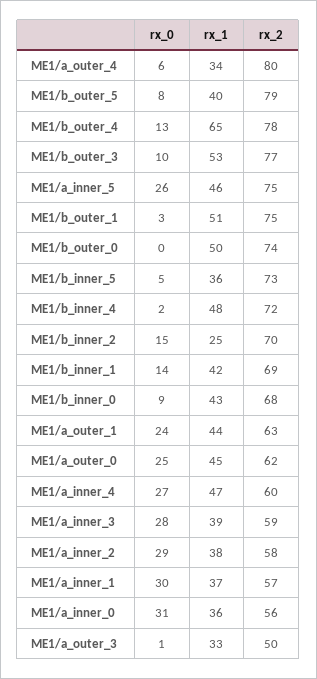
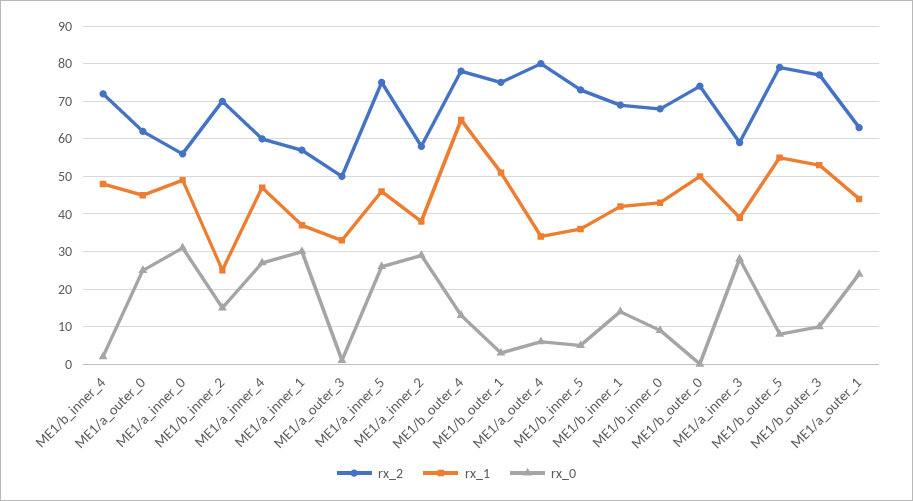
  {
    "rx_0": {
      "ME1/a_outer_4": 6,
      "ME1/b_outer_5": 8,
      "ME1/b_outer_4": 13,
      "ME1/b_outer_3": 10,
      "ME1/a_inner_5": 26,
      "ME1/b_outer_1": 3,
      "ME1/b_outer_0": 0,
      "ME1/b_inner_5": 5,
      "ME1/b_inner_4": 2,
      "ME1/b_inner_2": 15,
      "ME1/b_inner_1": 14,
      "ME1/b_inner_0": 9,
      "ME1/a_outer_1": 24,
      "ME1/a_outer_0": 25,
      "ME1/a_inner_4": 27,
      "ME1/a_inner_3": 28,
      "ME1/a_inner_2": 29,
      "ME1/a_inner_1": 30,
      "ME1/a_inner_0": 31,
      "ME1/a_outer_3": 1
    },
    "rx_1": {
      "ME1/a_outer_4": 34,
-     "ME1/b_outer_5": 40,
+     "ME1/b_outer_5": 55,
      "ME1/b_outer_4": 65,
      "ME1/b_outer_3": 53,
      "ME1/a_inner_5": 46,
      "ME1/b_outer_1": 51,
      "ME1/b_outer_0": 50,
      "ME1/b_inner_5": 36,
      "ME1/b_inner_4": 48,
      "ME1/b_inner_2": 25,
      "ME1/b_inner_1": 42,
      "ME1/b_inner_0": 43,
      "ME1/a_outer_1": 44,
      "ME1/a_outer_0": 45,
      "ME1/a_inner_4": 47,
      "ME1/a_inner_3": 39,
      "ME1/a_inner_2": 38,
      "ME1/a_inner_1": 37,
-     "ME1/a_inner_0": 36,
+     "ME1/a_inner_0": 50,
      "ME1/a_outer_3": 33
    },
    "rx_2": {
      "ME1/a_outer_4": 80,
      "ME1/b_outer_5": 79,
      "ME1/b_outer_4": 78,
      "ME1/b_outer_3": 77,
      "ME1/a_inner_5": 75,
      "ME1/b_outer_1": 75,
      "ME1/b_outer_0": 74,
      "ME1/b_inner_5": 73,
      "ME1/b_inner_4": 72,
      "ME1/b_inner_2": 70,
      "ME1/b_inner_1": 69,
      "ME1/b_inner_0": 68,
      "ME1/a_outer_1": 63,
      "ME1/a_outer_0": 62,
      "ME1/a_inner_4": 60,
      "ME1/a_inner_3": 59,
      "ME1/a_inner_2": 58,
      "ME1/a_inner_1": 57,
      "ME1/a_inner_0": 56,
      "ME1/a_outer_3": 50
    }
  }

